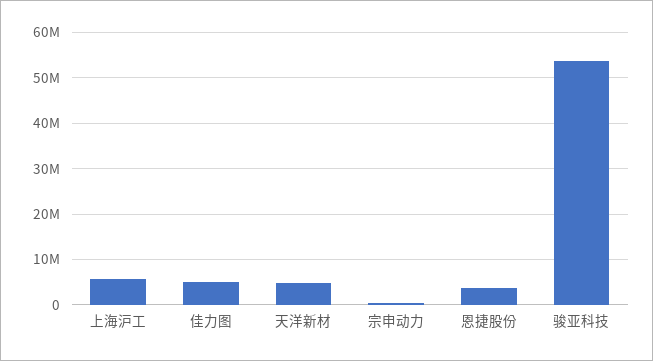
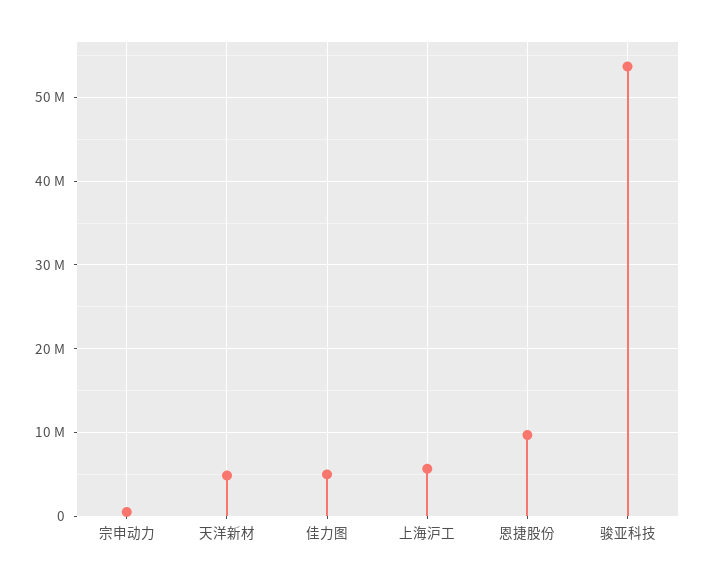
  {
    "上海沪工": 6000000,
    "佳力图": 5000000,
    "天洋新材": 5000000,
    "宗申动力": 0,
-   "恩捷股份": 4000000,
+   "恩捷股份": 10000000,
    "骏亚科技": 54000000
  }

